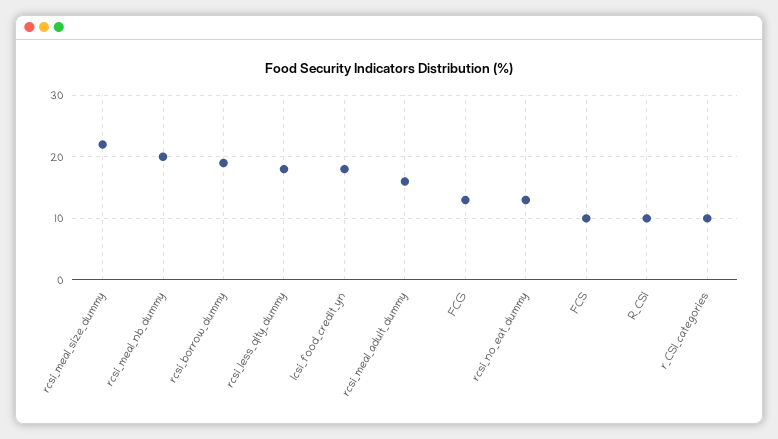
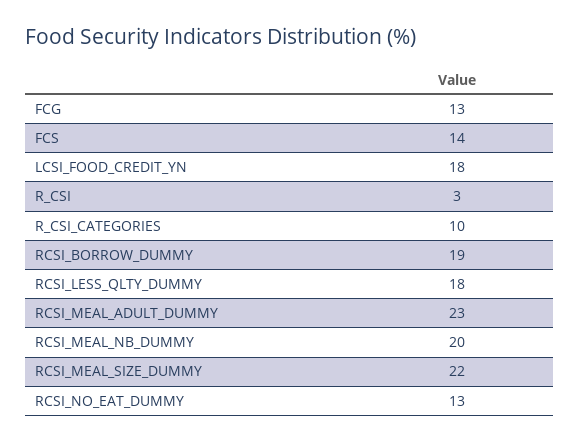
  {
    "rcsi_meal_size_dummy": 22,
    "rcsi_meal_nb_dummy": 20,
    "rcsi_borrow_dummy": 19,
    "rcsi_less_qlty_dummy": 18,
    "lcsi_food_credit_yn": 18,
-   "rcsi_meal_adult_dummy": 16,
+   "rcsi_meal_adult_dummy": 23,
    "FCG": 13,
    "rcsi_no_eat_dummy": 13,
-   "FCS": 10,
+   "FCS": 14,
-   "R_CSI": 10,
+   "R_CSI": 3,
    "r_CSI_categories": 10
  }

